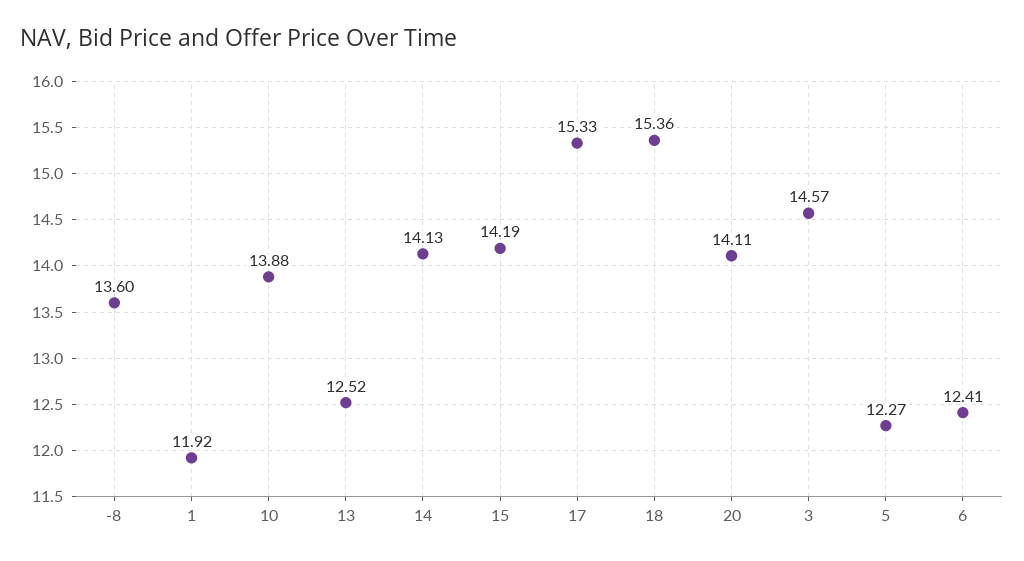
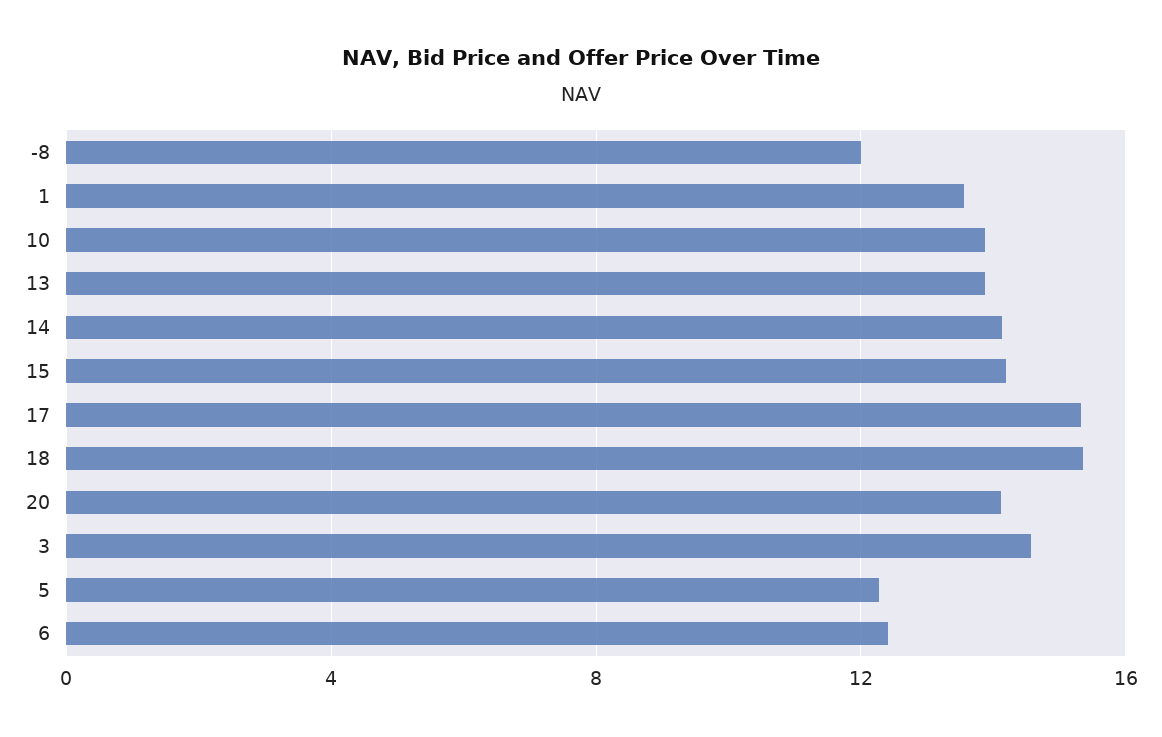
  {
-   "-8": 13.6,
+   "-8": 12,
-   "1": 11.92,
+   "1": 13.5,
    "10": 13.88,
-   "13": 12.52,
+   "13": 14,
    "14": 14.13,
    "15": 14.19,
    "17": 15.33,
    "18": 15.36,
    "20": 14.11,
    "3": 14.57,
    "5": 12.27,
    "6": 12.41
  }

